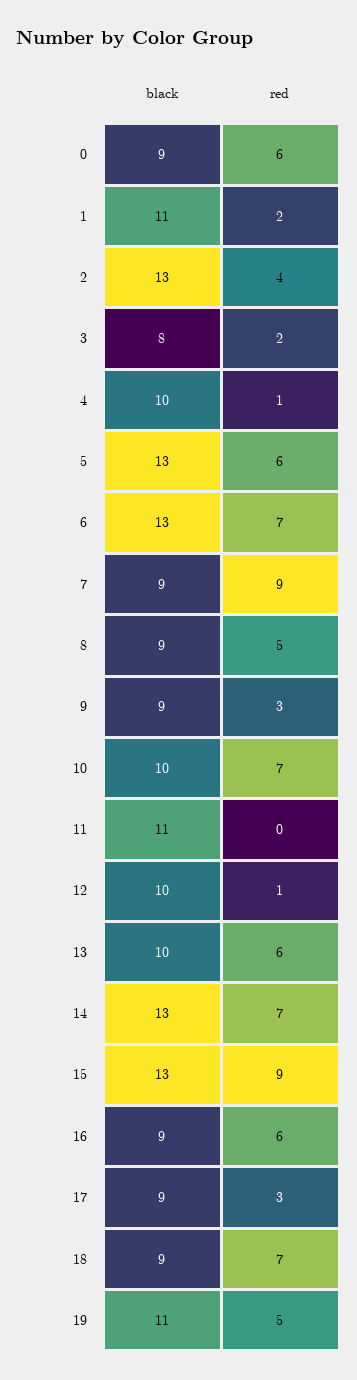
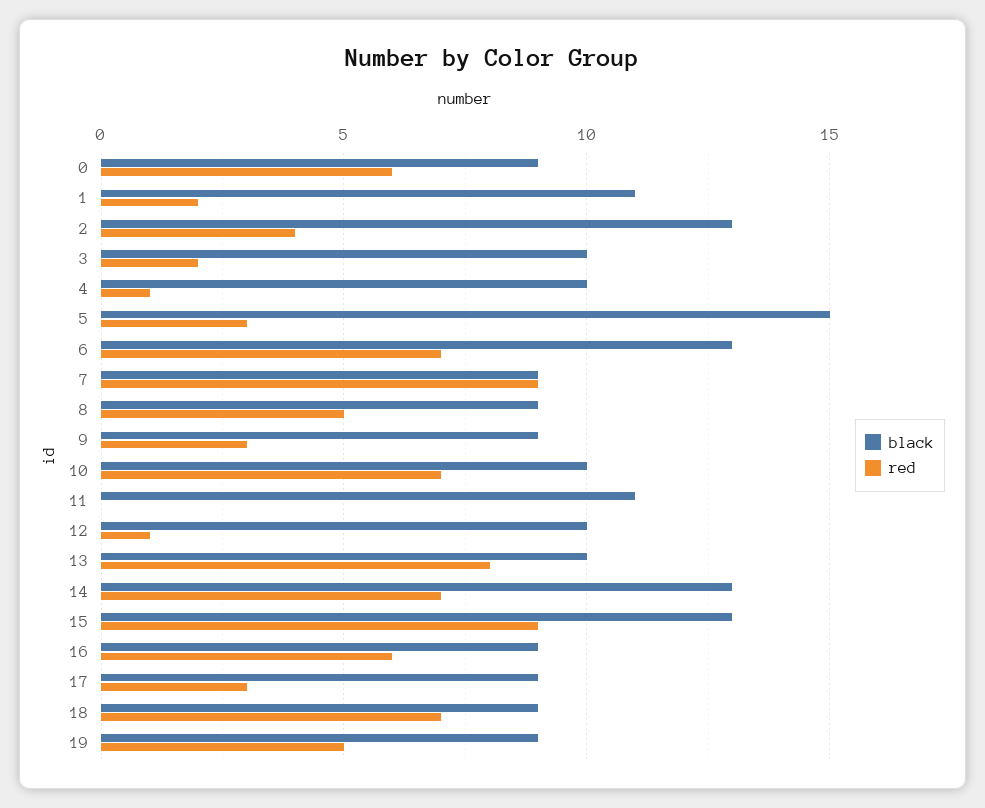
  {
    "black": {
      "0": 9,
      "1": 11,
      "2": 13,
-     "3": 8,
+     "3": 10,
      "4": 10,
-     "5": 13,
+     "5": 15,
      "6": 13,
      "7": 9,
      "8": 9,
      "9": 9,
      "10": 10,
      "11": 11,
      "12": 10,
      "13": 10,
      "14": 13,
      "15": 13,
      "16": 9,
      "17": 9,
      "18": 9,
-     "19": 11
+     "19": 9
    },
    "red": {
      "0": 6,
      "1": 2,
      "2": 4,
      "3": 2,
      "4": 1,
-     "5": 6,
+     "5": 3,
      "6": 7,
      "7": 9,
      "8": 5,
      "9": 3,
      "10": 7,
      "11": 0,
      "12": 1,
-     "13": 6,
+     "13": 8,
      "14": 7,
      "15": 9,
      "16": 6,
      "17": 3,
      "18": 7,
      "19": 5
    }
  }

